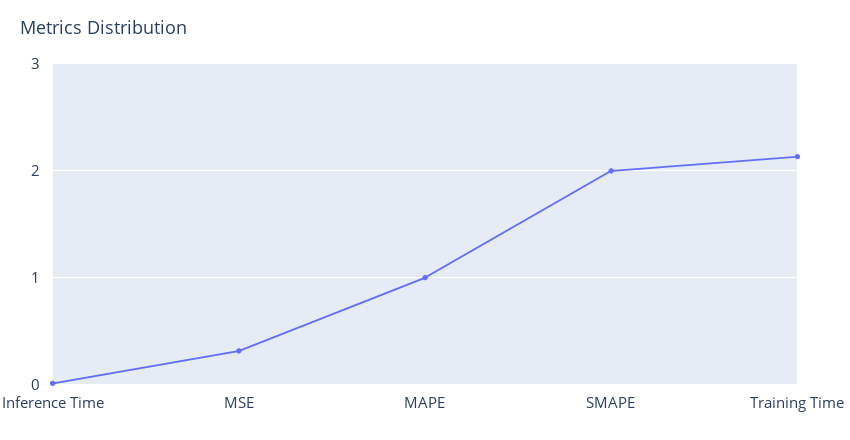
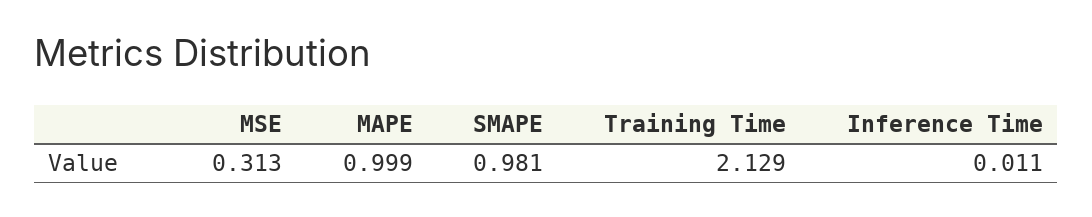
  {
    "Inference Time": 0.011,
    "MSE": 0.313,
    "MAPE": 0.999,
-   "SMAPE": 2,
+   "SMAPE": 0.981,
    "Training Time": 2.129
  }

